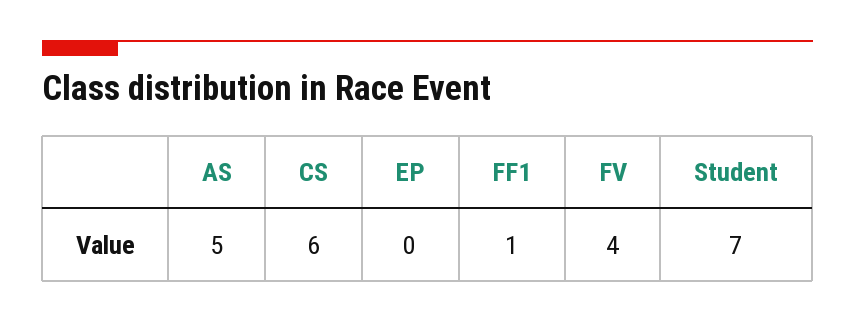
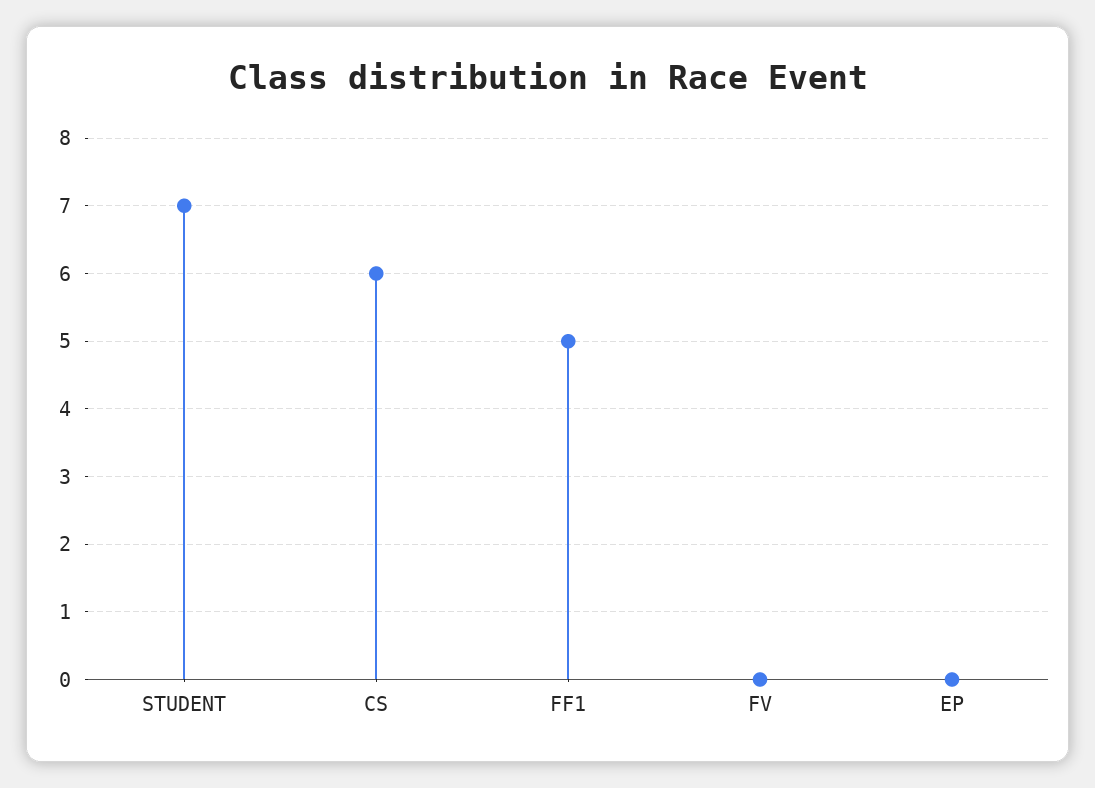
  {
-   "AS": 5,
    "CS": 6,
    "EP": 0,
-   "FF1": 1,
+   "FF1": 5,
-   "FV": 4,
+   "FV": 0,
    "Student": 7
  }

